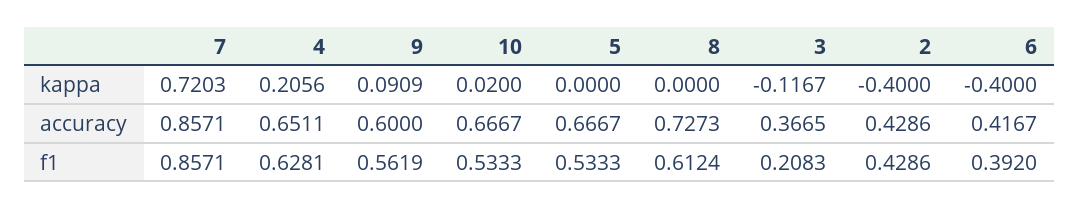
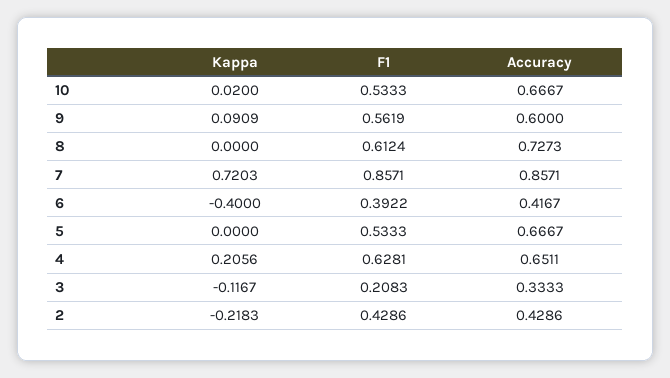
  {
    "7": {
      "kappa": 0.7203,
      "accuracy": 0.8571,
      "f1": 0.8571
    },
    "4": {
      "kappa": 0.2056,
      "accuracy": 0.6511,
      "f1": 0.6281
    },
    "9": {
      "kappa": 0.0909,
      "accuracy": 0.6,
      "f1": 0.5619
    },
    "10": {
      "kappa": 0.02,
      "accuracy": 0.6667,
      "f1": 0.5333
    },
    "5": {
      "kappa": 0,
      "accuracy": 0.6667,
      "f1": 0.5333
    },
    "8": {
      "kappa": 0,
      "accuracy": 0.7273,
      "f1": 0.6124
    },
    "3": {
      "kappa": -0.1167,
-     "accuracy": 0.3665,
+     "accuracy": 0.3333,
      "f1": 0.2083
    },
    "2": {
-     "kappa": -0.4,
+     "kappa": -0.2183,
      "accuracy": 0.4286,
      "f1": 0.4286
    },
    "6": {
      "kappa": -0.4,
      "accuracy": 0.4167,
-     "f1": 0.392
+     "f1": 0.3922
    }
  }

